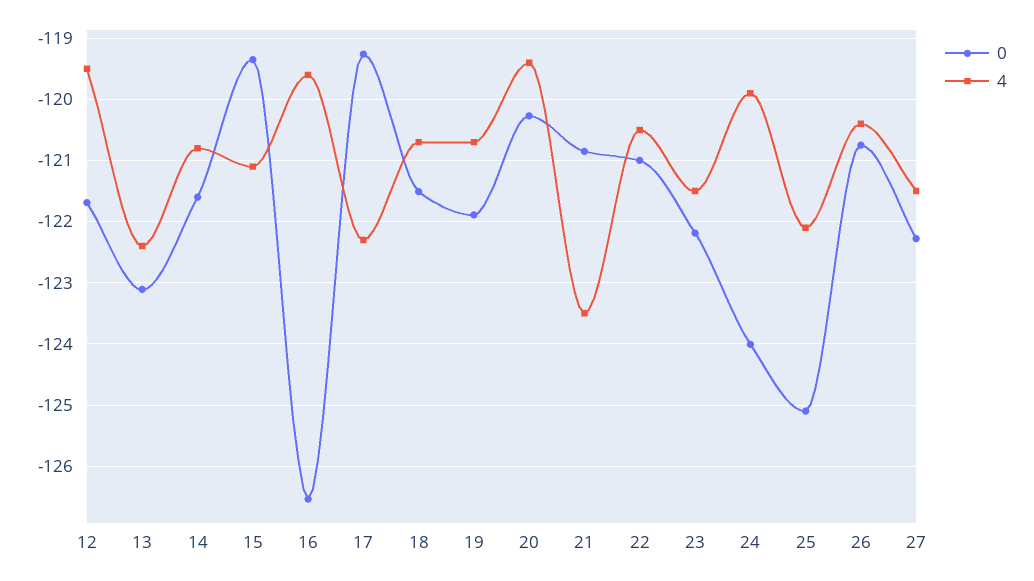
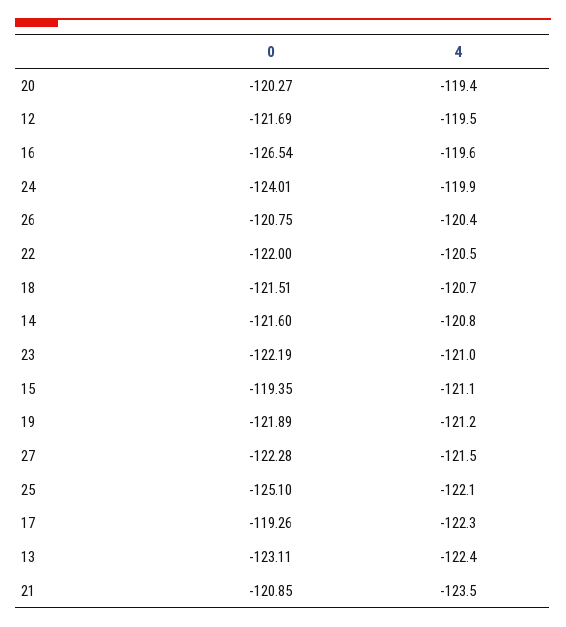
  {
    "0": {
      "12": -121.69,
      "13": -123.11,
      "14": -121.6,
      "15": -119.35,
      "16": -126.54,
      "17": -119.26,
      "18": -121.51,
      "19": -121.89,
      "20": -120.27,
      "21": -120.85,
-     "22": -121,
+     "22": -122,
      "23": -122.19,
      "24": -124.01,
      "25": -125.1,
      "26": -120.75,
      "27": -122.28
    },
    "4": {
      "12": -119.5,
      "13": -122.4,
      "14": -120.8,
      "15": -121.1,
      "16": -119.6,
      "17": -122.3,
      "18": -120.7,
-     "19": -120.7,
+     "19": -121.2,
      "20": -119.4,
      "21": -123.5,
      "22": -120.5,
-     "23": -121.5,
+     "23": -121,
      "24": -119.9,
      "25": -122.1,
      "26": -120.4,
      "27": -121.5
    }
  }

